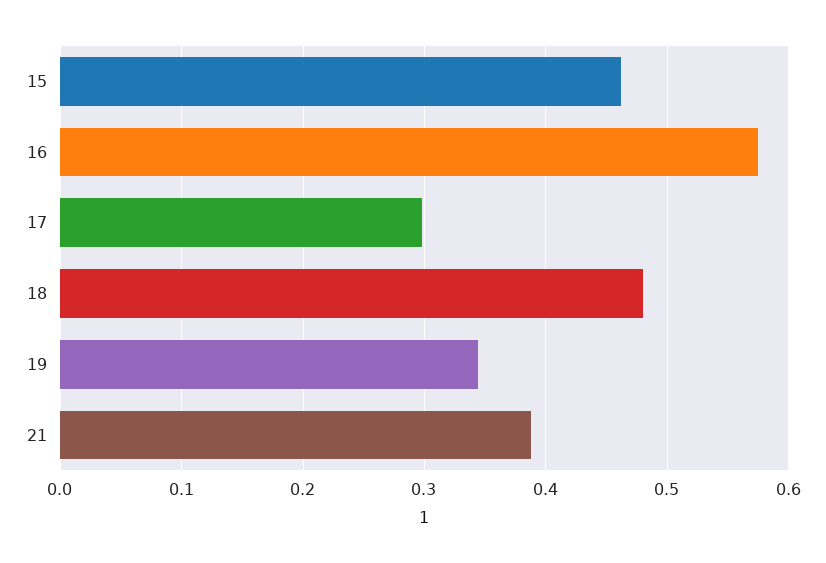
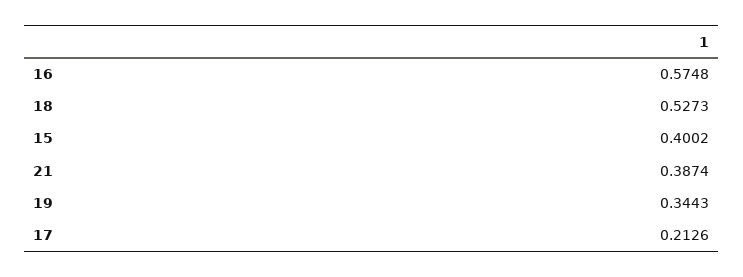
  {
-   "15": 0.46,
+   "15": 0.4002,
    "16": 0.5748,
-   "17": 0.3,
+   "17": 0.2126,
-   "18": 0.48,
+   "18": 0.5273,
    "19": 0.3443,
    "21": 0.3874
  }

